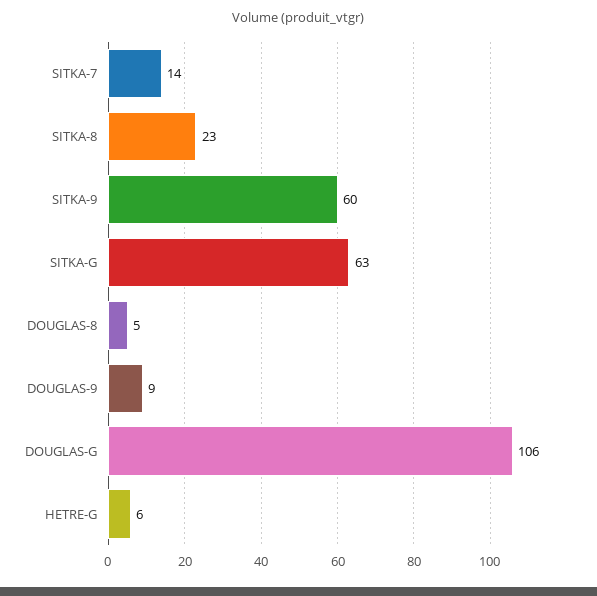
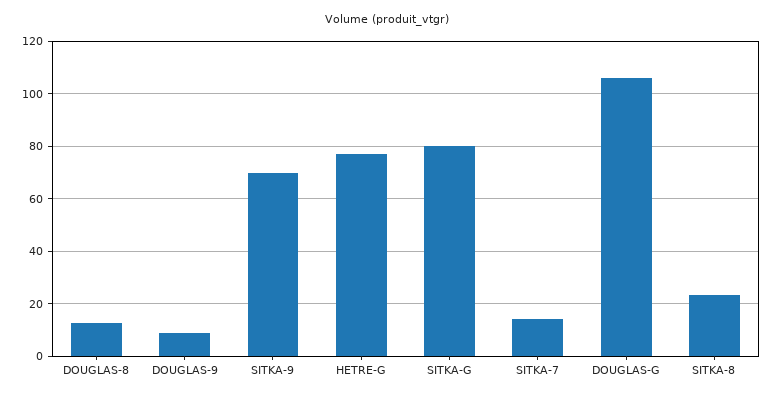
  {
    "SITKA-7": 14,
    "SITKA-8": 23,
-   "SITKA-9": 60,
+   "SITKA-9": 70,
-   "SITKA-G": 63,
+   "SITKA-G": 80,
-   "DOUGLAS-8": 5,
+   "DOUGLAS-8": 12.5,
    "DOUGLAS-9": 9,
    "DOUGLAS-G": 106,
-   "HETRE-G": 6
+   "HETRE-G": 77.5
  }

